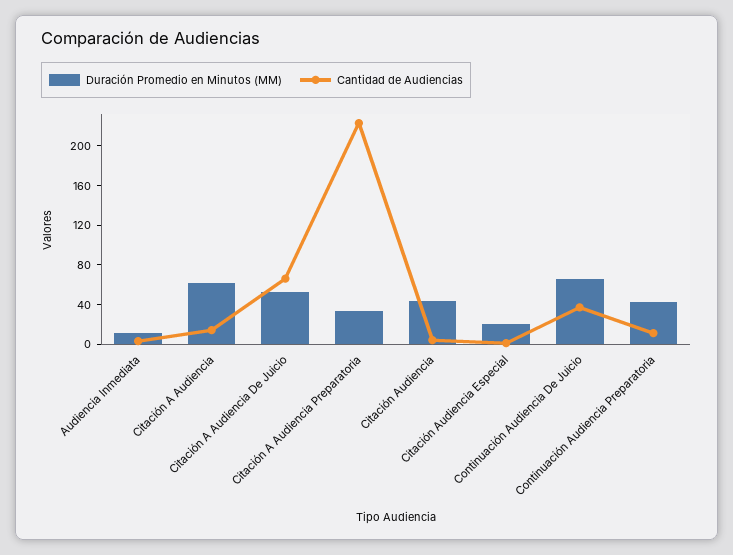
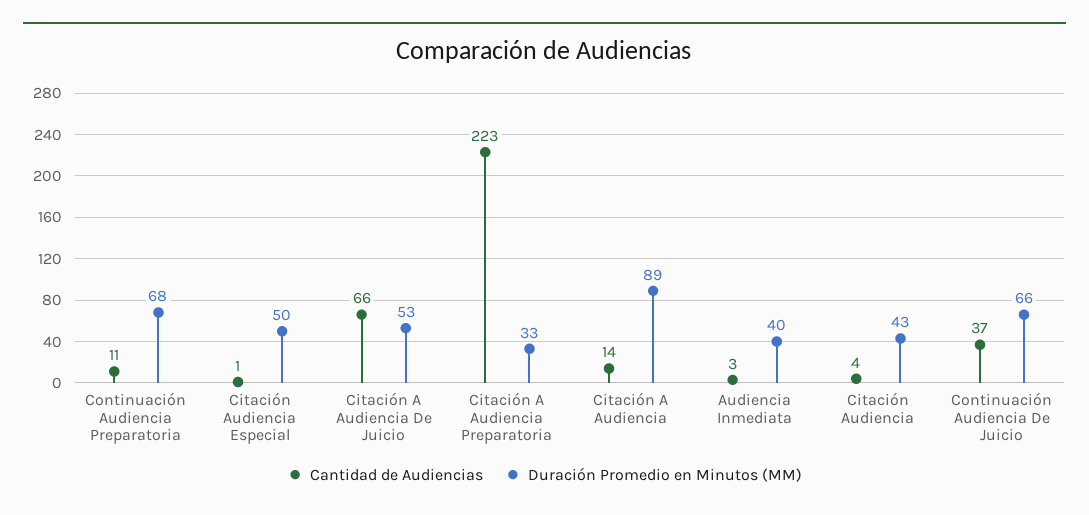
  {
    "Duración Promedio en Minutos (MM)": {
-     "Audiencia Inmediata": 10,
+     "Audiencia Inmediata": 40,
-     "Citación A Audiencia": 60,
+     "Citación A Audiencia": 89,
      "Citación A Audiencia De Juicio": 53,
      "Citación A Audiencia Preparatoria": 33,
      "Citación Audiencia": 43,
-     "Citación Audiencia Especial": 20,
+     "Citación Audiencia Especial": 50,
      "Continuación Audiencia De Juicio": 66,
-     "Continuación Audiencia Preparatoria": 40
+     "Continuación Audiencia Preparatoria": 68
    },
    "Cantidad de Audiencias": {
      "Audiencia Inmediata": 3,
      "Citación A Audiencia": 14,
      "Citación A Audiencia De Juicio": 66,
      "Citación A Audiencia Preparatoria": 223,
      "Citación Audiencia": 4,
      "Citación Audiencia Especial": 1,
      "Continuación Audiencia De Juicio": 37,
      "Continuación Audiencia Preparatoria": 11
    }
  }

